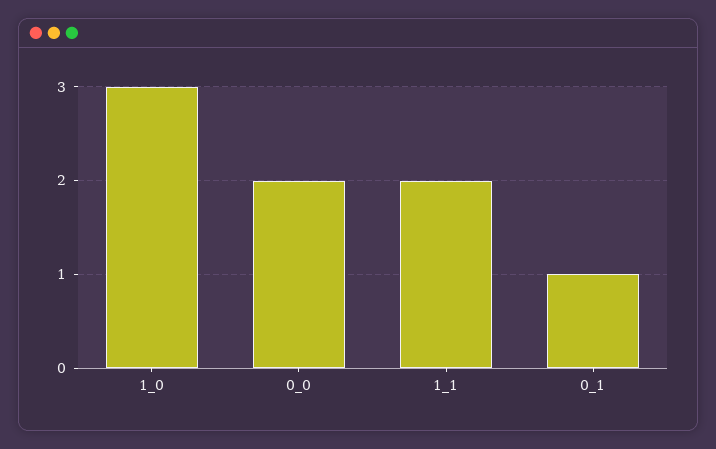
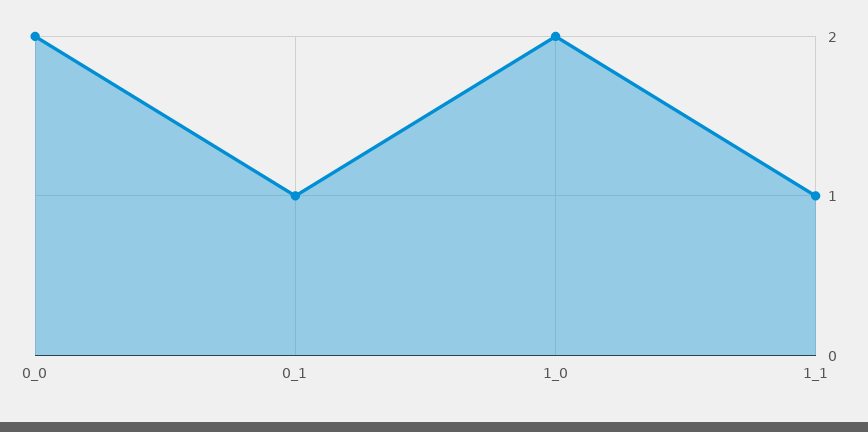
  {
-   "1_0": 3,
+   "1_0": 2,
    "0_0": 2,
-   "1_1": 2,
+   "1_1": 1,
    "0_1": 1
  }

